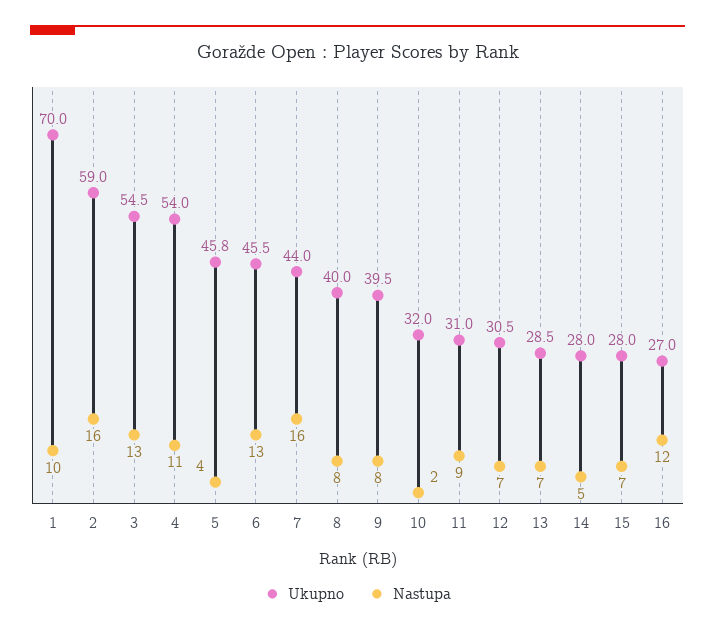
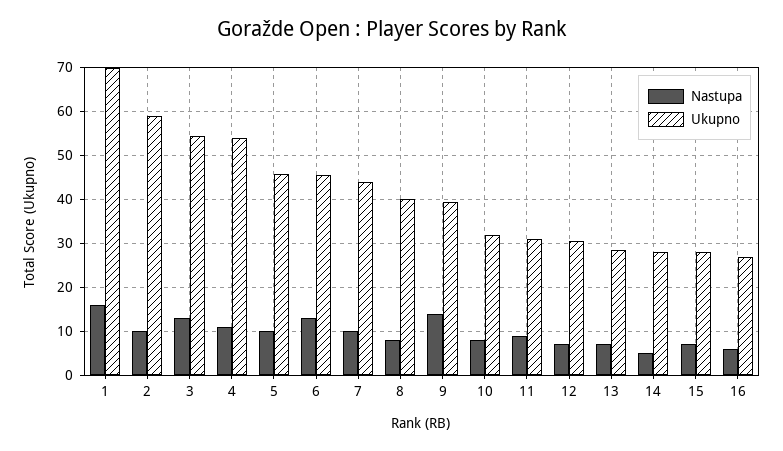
  {
    "Ukupno": {
      "1": 70,
      "2": 59,
      "3": 54.5,
      "4": 54,
      "5": 45.8,
      "6": 45.5,
      "7": 44,
      "8": 40,
      "9": 39.5,
      "10": 32,
      "11": 31,
      "12": 30.5,
      "13": 28.5,
      "14": 28,
      "15": 28,
      "16": 27
    },
    "Nastupa": {
-     "1": 10,
+     "1": 16,
-     "2": 16,
+     "2": 10,
      "3": 13,
      "4": 11,
-     "5": 4,
+     "5": 10,
      "6": 13,
-     "7": 16,
+     "7": 10,
      "8": 8,
-     "9": 8,
+     "9": 14,
-     "10": 2,
+     "10": 8,
      "11": 9,
      "12": 7,
      "13": 7,
      "14": 5,
      "15": 7,
-     "16": 12
+     "16": 6
    }
  }

